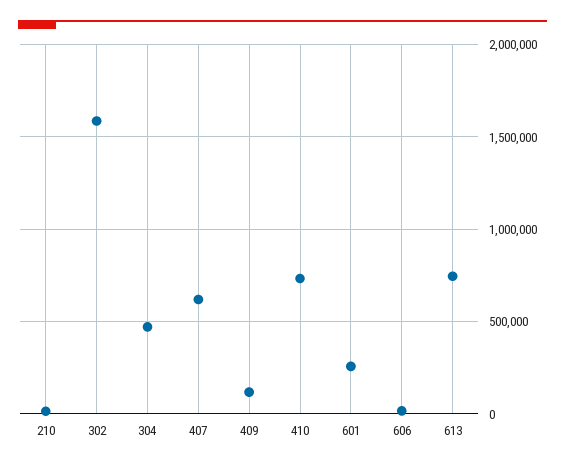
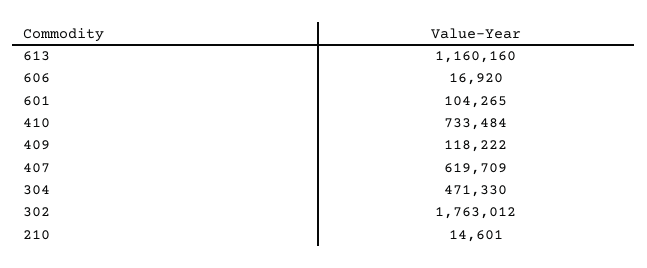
  {
    "210": 14601,
-   "302": 1600000,
+   "302": 1763012,
    "304": 471330,
    "407": 619709,
    "409": 118222,
    "410": 733484,
-   "601": 250000,
+   "601": 104265,
    "606": 16920,
-   "613": 750000
+   "613": 1160160
  }

